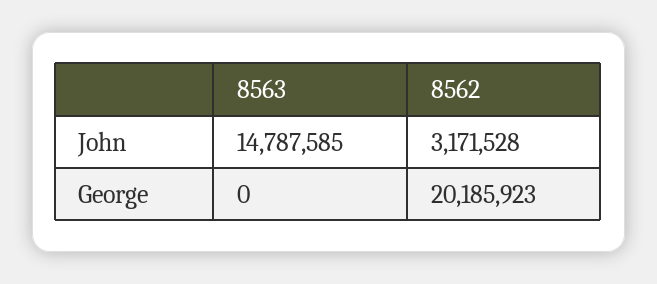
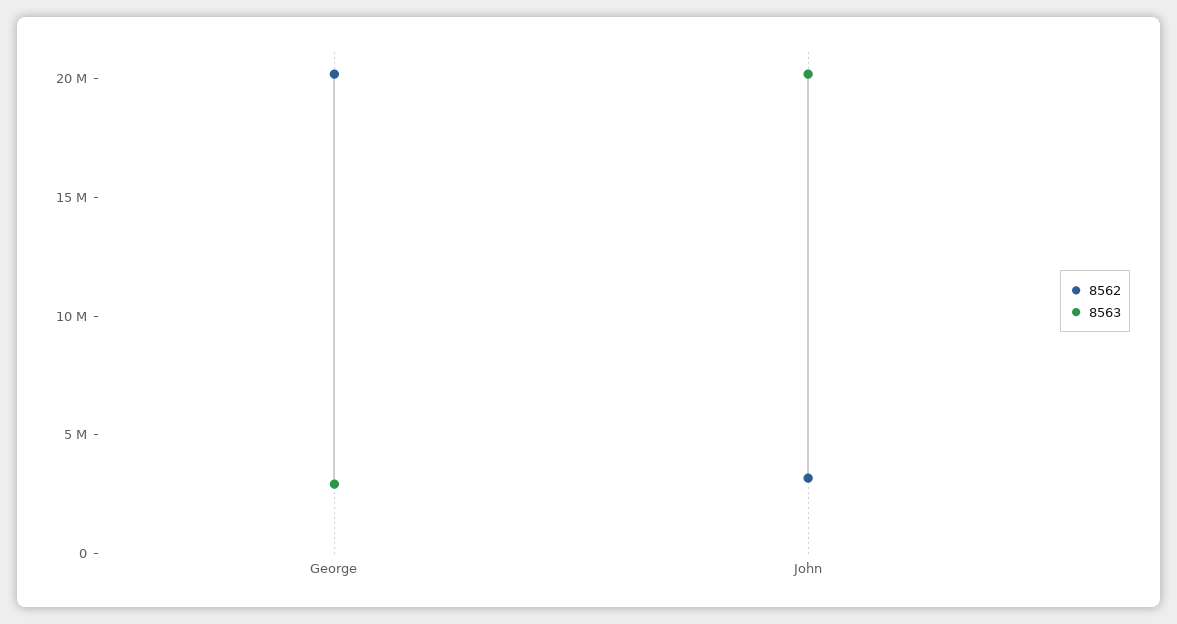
  {
    "8563": {
-     "John": 14787585,
+     "John": 20000000,
-     "George": 0
+     "George": 3000000
    },
    "8562": {
      "John": 3171528,
      "George": 20185923
    }
  }

